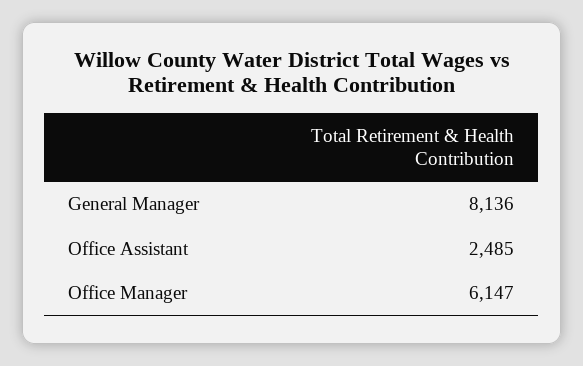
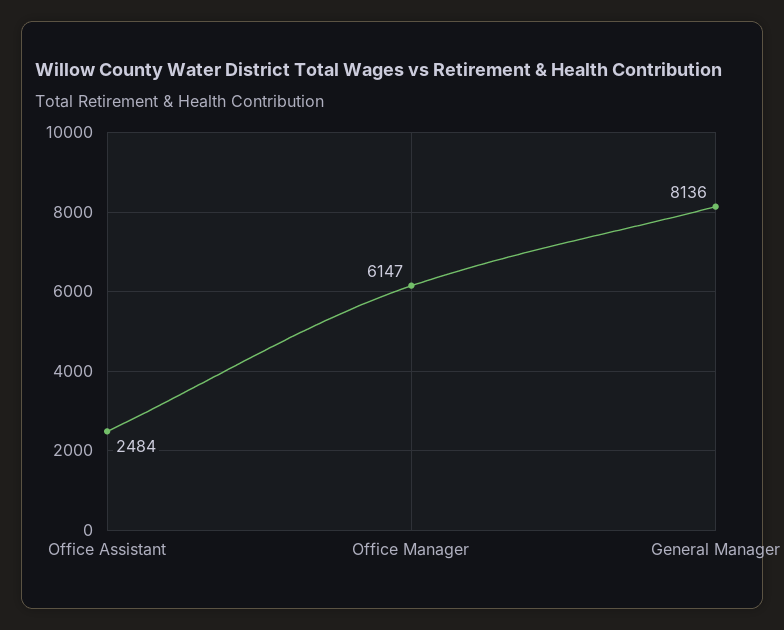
  {
    "General Manager": 8136,
-   "Office Assistant": 2485,
+   "Office Assistant": 2484,
    "Office Manager": 6147
  }

